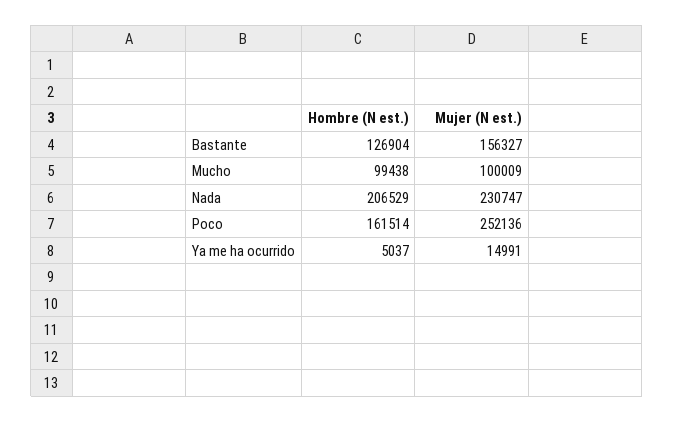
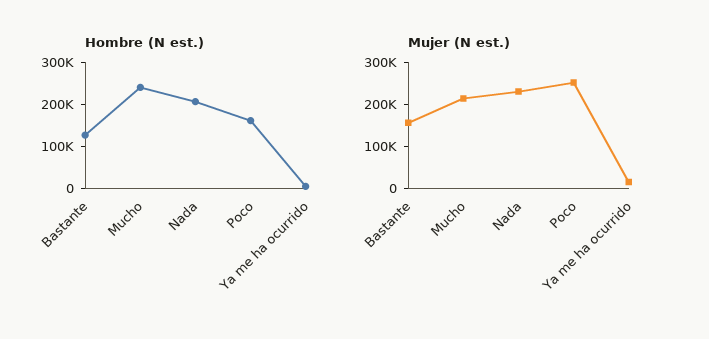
  {
    "Hombre (N est.)": {
      "Bastante": 126904,
-     "Mucho": 99438,
+     "Mucho": 240000,
      "Nada": 206529,
      "Poco": 161514,
      "Ya me ha ocurrido": 5037
    },
    "Mujer (N est.)": {
      "Bastante": 156327,
-     "Mucho": 100009,
+     "Mucho": 220000,
      "Nada": 230747,
      "Poco": 252136,
      "Ya me ha ocurrido": 14991
    }
  }

